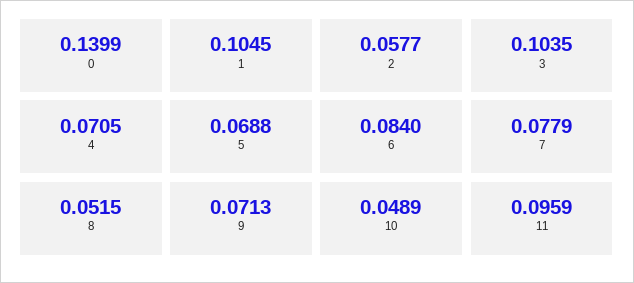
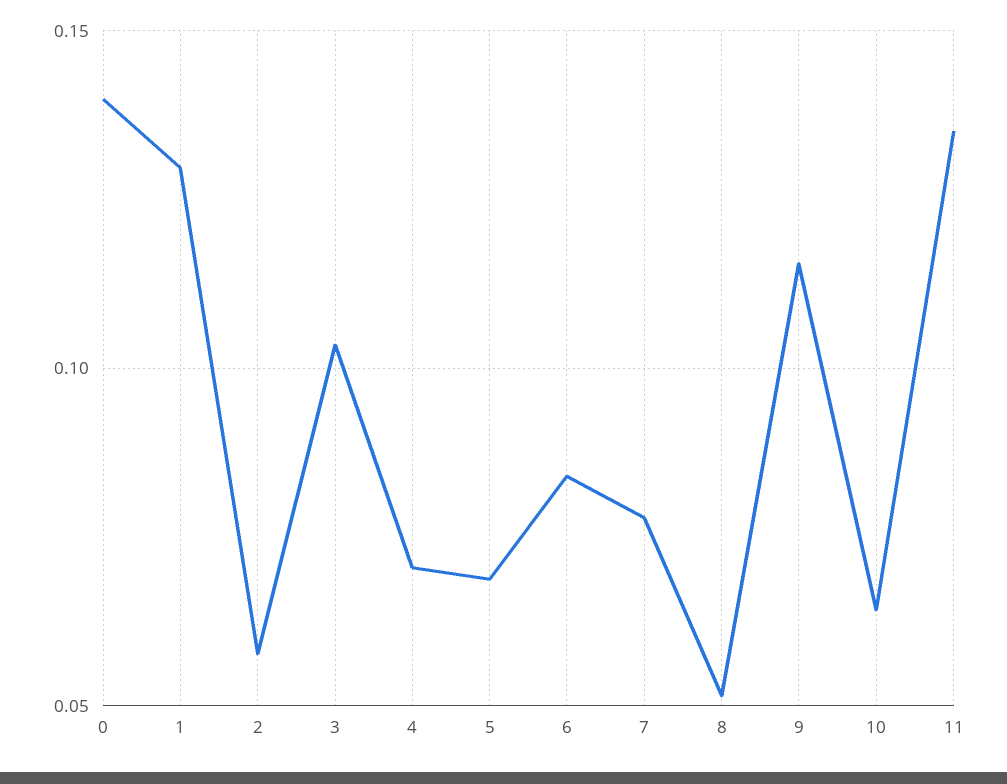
  {
    "0": 0.1399,
-   "1": 0.1045,
+   "1": 0.13,
    "2": 0.0577,
    "3": 0.1035,
    "4": 0.0705,
    "5": 0.0688,
    "6": 0.084,
    "7": 0.0779,
    "8": 0.0515,
-   "9": 0.0713,
+   "9": 0.115,
-   "10": 0.0489,
+   "10": 0.065,
-   "11": 0.0959
+   "11": 0.135
  }

